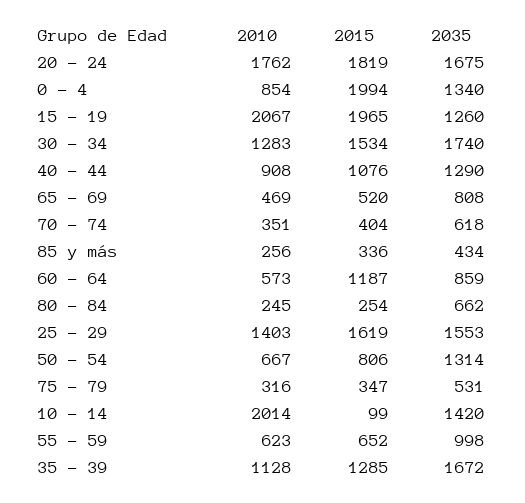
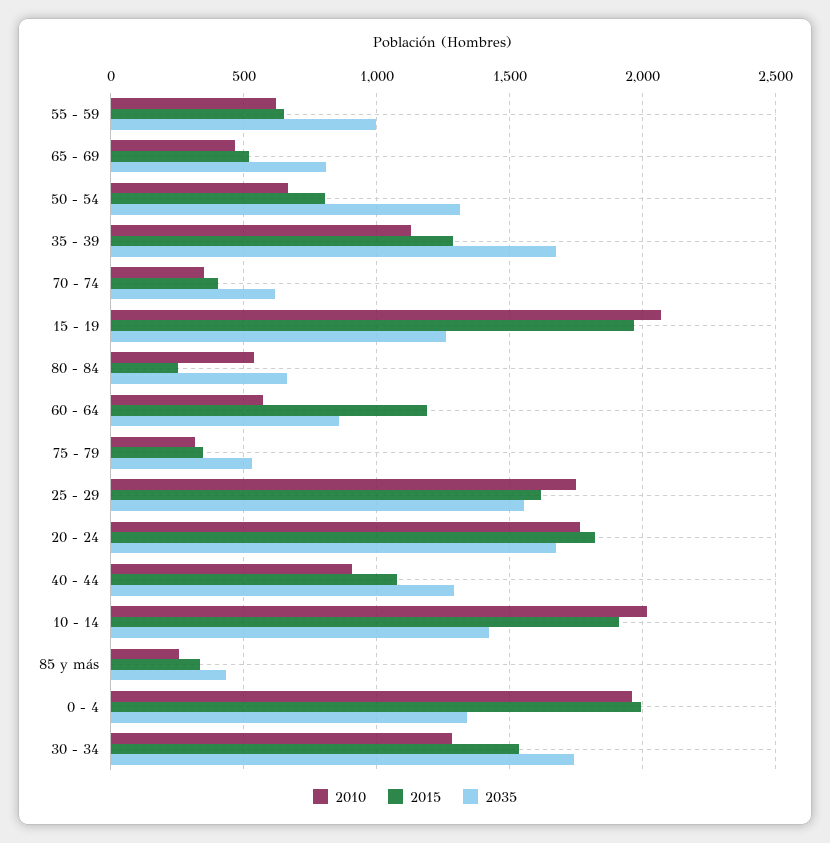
  {
    "2010": {
      "20 - 24": 1762,
-     "0 - 4": 854,
+     "0 - 4": 1950,
      "15 - 19": 2067,
      "30 - 34": 1283,
      "40 - 44": 908,
      "65 - 69": 469,
      "70 - 74": 351,
      "85 y más": 256,
      "60 - 64": 573,
-     "80 - 84": 245,
+     "80 - 84": 550,
-     "25 - 29": 1403,
+     "25 - 29": 1750,
      "50 - 54": 667,
      "75 - 79": 316,
      "10 - 14": 2014,
      "55 - 59": 623,
      "35 - 39": 1128
    },
    "2015": {
      "20 - 24": 1819,
      "0 - 4": 1994,
      "15 - 19": 1965,
      "30 - 34": 1534,
      "40 - 44": 1076,
      "65 - 69": 520,
      "70 - 74": 404,
      "85 y más": 336,
      "60 - 64": 1187,
      "80 - 84": 254,
      "25 - 29": 1619,
      "50 - 54": 806,
      "75 - 79": 347,
-     "10 - 14": 99,
+     "10 - 14": 1900,
      "55 - 59": 652,
      "35 - 39": 1285
    },
    "2035": {
      "20 - 24": 1675,
      "0 - 4": 1340,
      "15 - 19": 1260,
      "30 - 34": 1740,
      "40 - 44": 1290,
      "65 - 69": 808,
      "70 - 74": 618,
      "85 y más": 434,
      "60 - 64": 859,
      "80 - 84": 662,
      "25 - 29": 1553,
      "50 - 54": 1314,
      "75 - 79": 531,
      "10 - 14": 1420,
      "55 - 59": 998,
      "35 - 39": 1672
    }
  }

